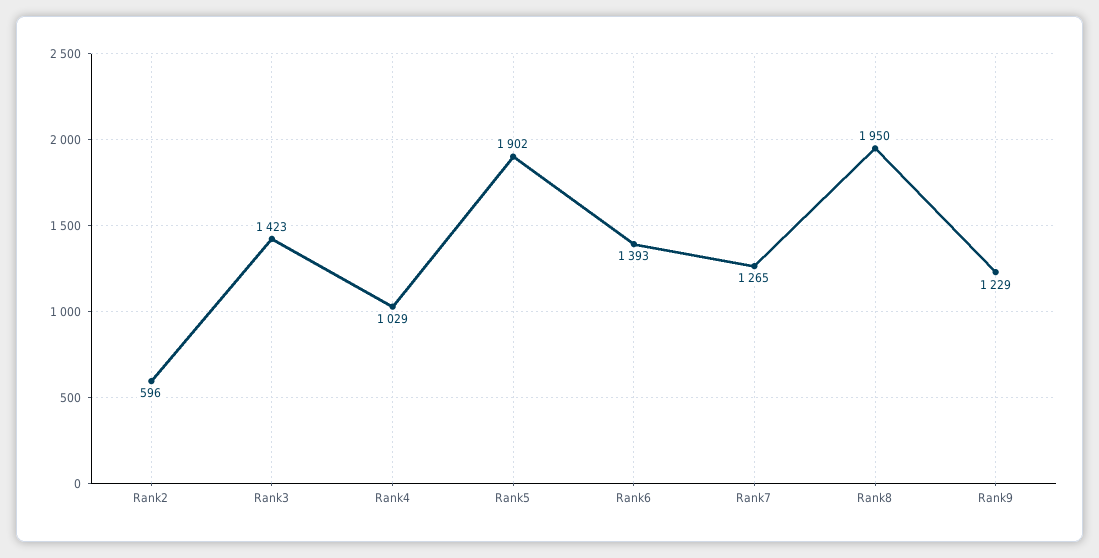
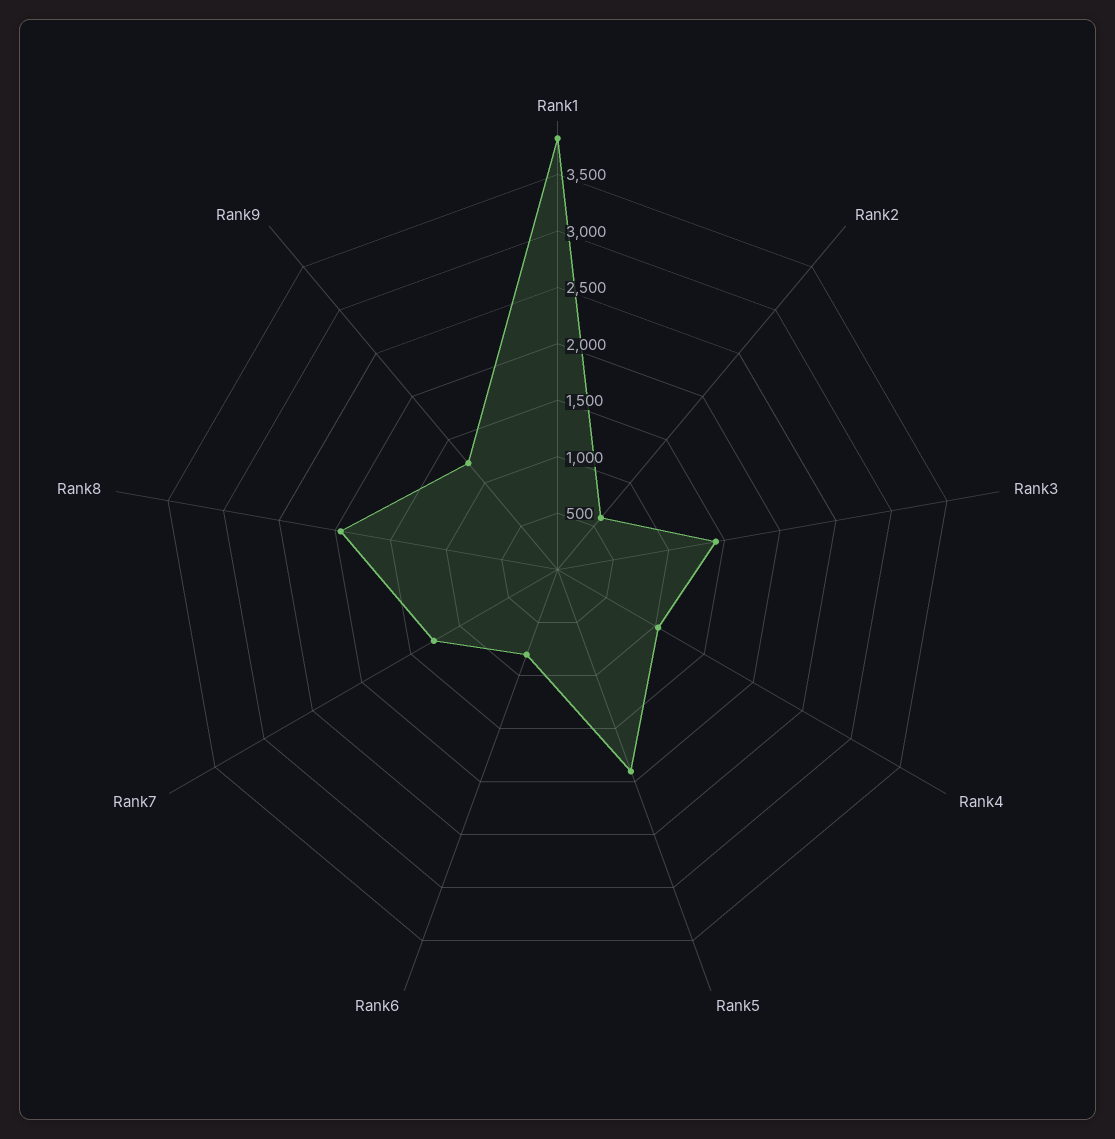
  {
    "Rank2": 596,
    "Rank3": 1423,
    "Rank4": 1029,
    "Rank5": 1902,
-   "Rank6": 1393,
+   "Rank6": 800,
    "Rank7": 1265,
    "Rank8": 1950,
-   "Rank9": 1229
+   "Rank9": 1229,
+   "Rank1": 3800
  }

